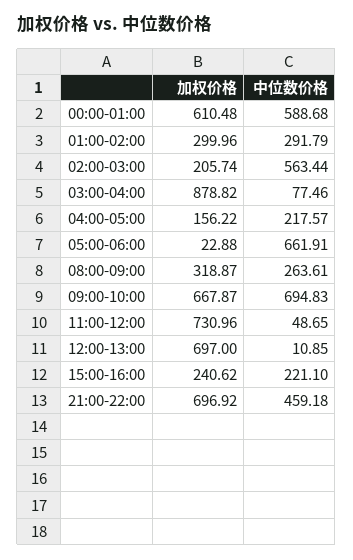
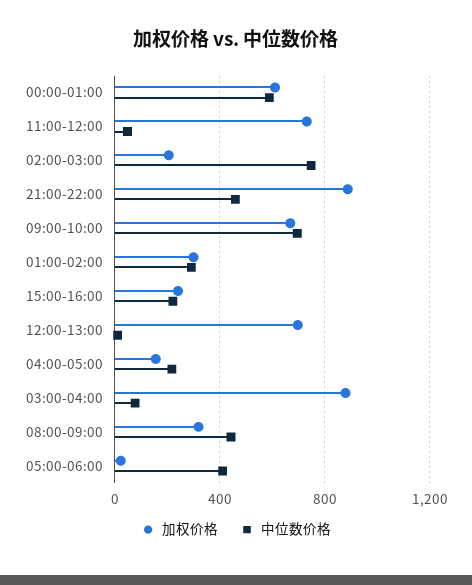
  {
    "加权价格": {
      "00:00-01:00": 610.48,
      "01:00-02:00": 299.96,
      "02:00-03:00": 205.74,
      "03:00-04:00": 878.82,
      "04:00-05:00": 156.22,
      "05:00-06:00": 22.88,
      "08:00-09:00": 318.87,
      "09:00-10:00": 667.87,
      "11:00-12:00": 730.96,
      "12:00-13:00": 697,
      "15:00-16:00": 240.62,
-     "21:00-22:00": 696.92
+     "21:00-22:00": 900
    },
    "中位数价格": {
      "00:00-01:00": 588.68,
      "01:00-02:00": 291.79,
-     "02:00-03:00": 563.44,
+     "02:00-03:00": 750,
      "03:00-04:00": 77.46,
      "04:00-05:00": 217.57,
-     "05:00-06:00": 661.91,
+     "05:00-06:00": 400,
-     "08:00-09:00": 263.61,
+     "08:00-09:00": 450,
      "09:00-10:00": 694.83,
      "11:00-12:00": 48.65,
      "12:00-13:00": 10.85,
      "15:00-16:00": 221.1,
      "21:00-22:00": 459.18
    }
  }

